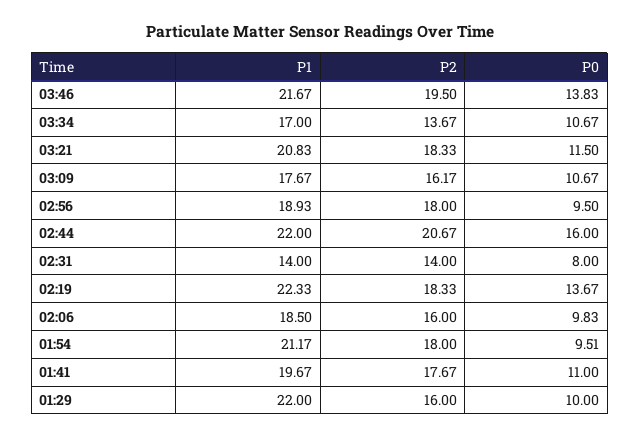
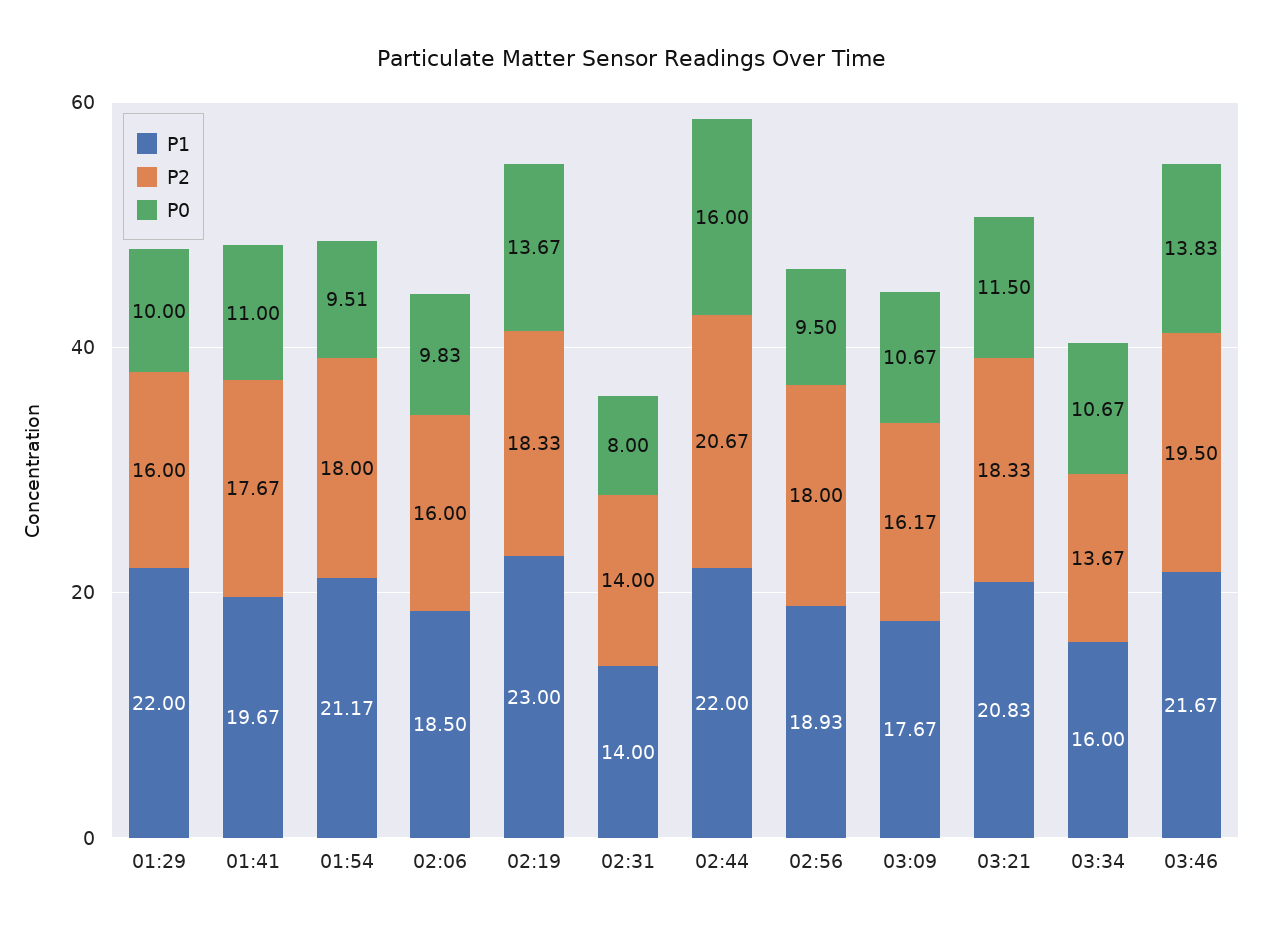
  {
    "P1": {
      "03:46": 21.67,
-     "03:34": 17,
+     "03:34": 16,
      "03:21": 20.83,
      "03:09": 17.67,
      "02:56": 18.93,
      "02:44": 22,
      "02:31": 14,
-     "02:19": 22.33,
+     "02:19": 23,
      "02:06": 18.5,
      "01:54": 21.17,
      "01:41": 19.67,
      "01:29": 22
    },
    "P2": {
      "03:46": 19.5,
      "03:34": 13.67,
      "03:21": 18.33,
      "03:09": 16.17,
      "02:56": 18,
      "02:44": 20.67,
      "02:31": 14,
      "02:19": 18.33,
      "02:06": 16,
      "01:54": 18,
      "01:41": 17.67,
      "01:29": 16
    },
    "P0": {
      "03:46": 13.83,
      "03:34": 10.67,
      "03:21": 11.5,
      "03:09": 10.67,
      "02:56": 9.5,
      "02:44": 16,
      "02:31": 8,
      "02:19": 13.67,
      "02:06": 9.83,
      "01:54": 9.51,
      "01:41": 11,
      "01:29": 10
    }
  }

